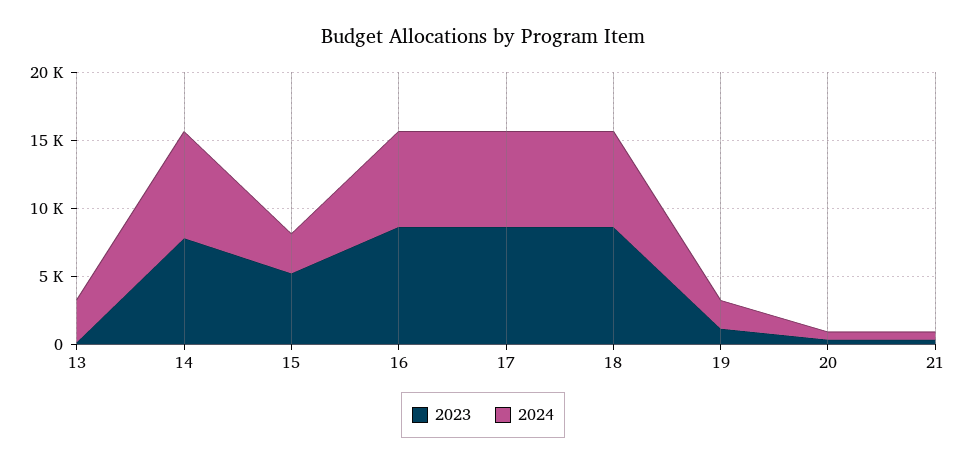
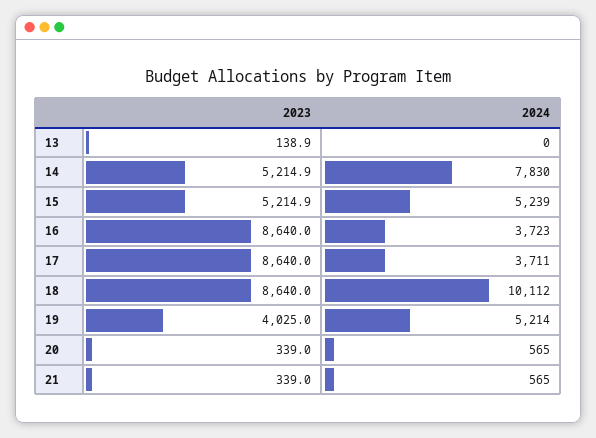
  {
    "2023": {
      "13": 138.9,
-     "14": 8000,
+     "14": 5214.9,
      "15": 5214.9,
      "16": 8640,
      "17": 8640,
      "18": 8640,
-     "19": 1000,
+     "19": 4025,
      "20": 339,
      "21": 339
    },
    "2024": {
-     "13": 3000,
+     "13": 0,
      "14": 7830,
-     "15": 3000,
+     "15": 5239,
-     "16": 7000,
+     "16": 3723,
-     "17": 7000,
+     "17": 3711,
-     "18": 7000,
+     "18": 10112,
-     "19": 2000,
+     "19": 5214,
      "20": 565,
      "21": 565
    }
  }

